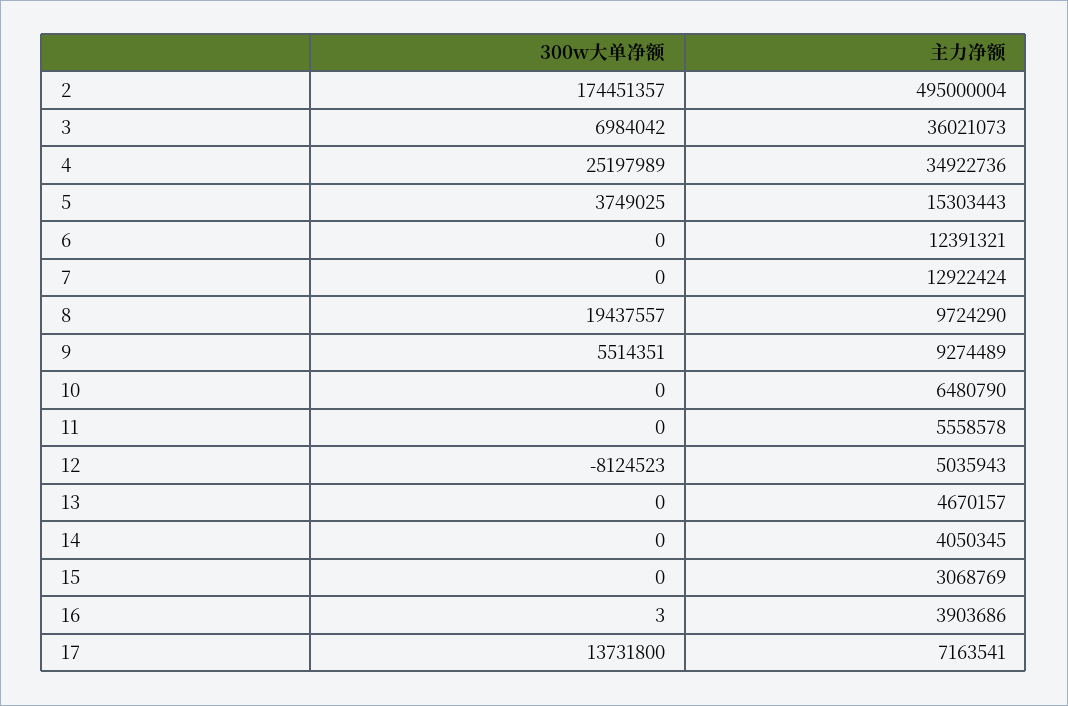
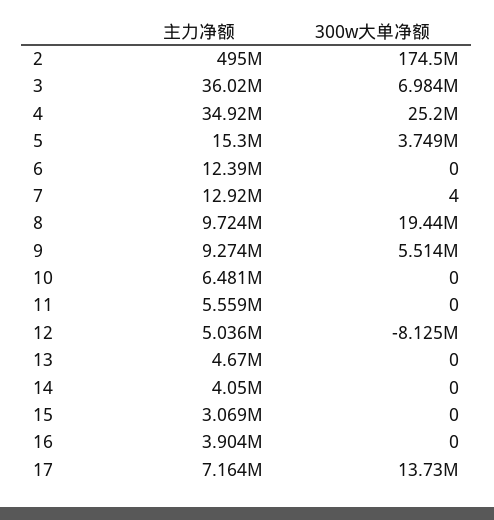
  {
    "300w大单净额": {
      "2": 174451357,
      "3": 6984042,
      "4": 25197989,
      "5": 3749025,
      "6": 0,
-     "7": 0,
+     "7": 4,
      "8": 19437557,
      "9": 5514351,
      "10": 0,
      "11": 0,
      "12": -8124523,
      "13": 0,
      "14": 0,
      "15": 0,
-     "16": 3,
+     "16": 0,
      "17": 13731800
    },
    "主力净额": {
      "2": 495000004,
      "3": 36021073,
      "4": 34922736,
      "5": 15303443,
      "6": 12391321,
      "7": 12922424,
      "8": 9724290,
      "9": 9274489,
      "10": 6480790,
      "11": 5558578,
      "12": 5035943,
      "13": 4670157,
      "14": 4050345,
      "15": 3068769,
      "16": 3903686,
      "17": 7163541
    }
  }

